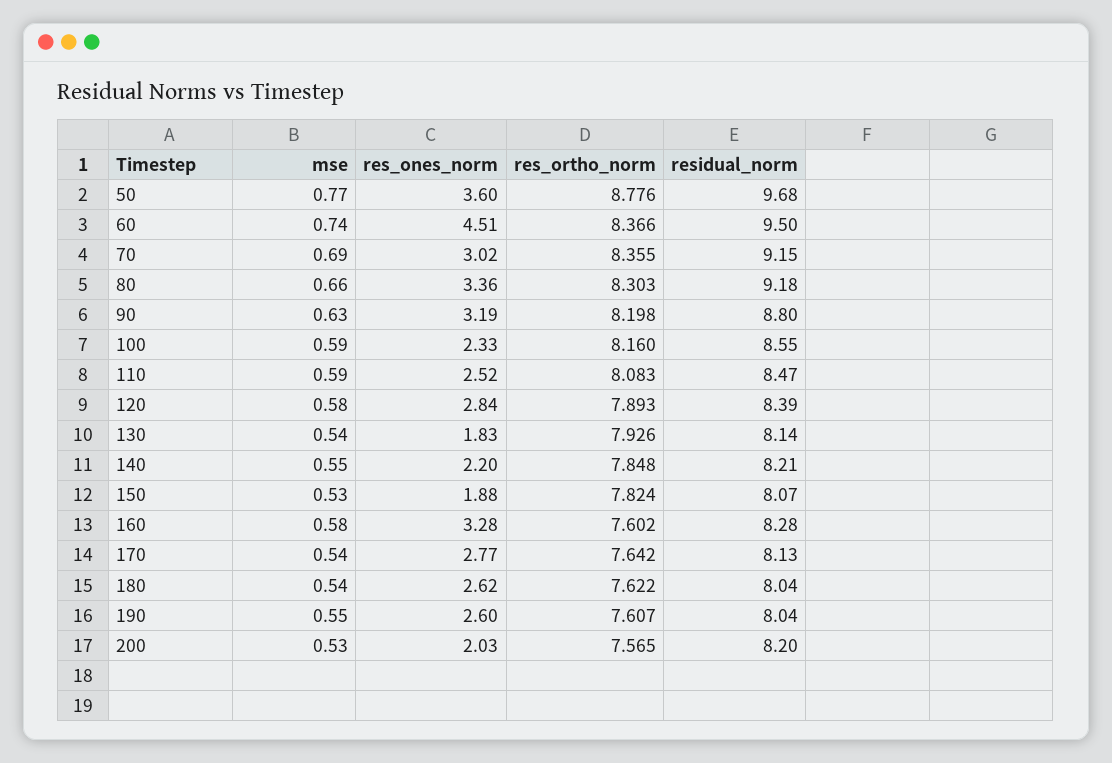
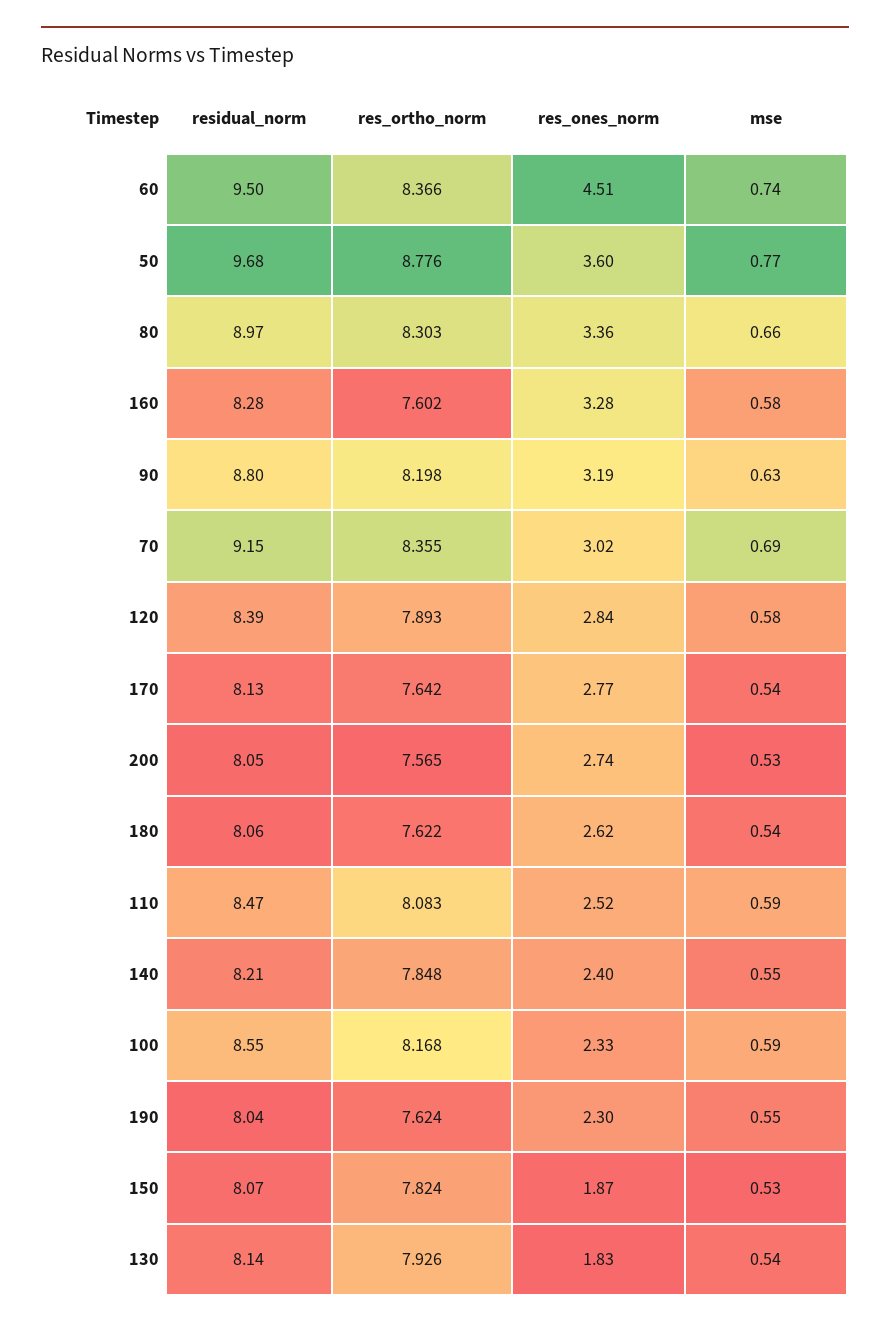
  {
    "mse": {
      "50": 0.77,
      "60": 0.74,
      "70": 0.69,
      "80": 0.66,
      "90": 0.63,
      "100": 0.59,
      "110": 0.59,
      "120": 0.58,
      "130": 0.54,
      "140": 0.55,
      "150": 0.53,
      "160": 0.58,
      "170": 0.54,
      "180": 0.54,
      "190": 0.55,
      "200": 0.53
    },
    "res_ones_norm": {
      "50": 3.6,
      "60": 4.51,
      "70": 3.02,
      "80": 3.36,
      "90": 3.19,
      "100": 2.33,
      "110": 2.52,
      "120": 2.84,
      "130": 1.83,
-     "140": 2.2,
+     "140": 2.4,
-     "150": 1.88,
+     "150": 1.87,
      "160": 3.28,
      "170": 2.77,
      "180": 2.62,
-     "190": 2.6,
+     "190": 2.3,
-     "200": 2.03
+     "200": 2.74
    },
    "res_ortho_norm": {
      "50": 8.776,
      "60": 8.366,
      "70": 8.355,
      "80": 8.303,
      "90": 8.198,
-     "100": 8.16,
+     "100": 8.168,
      "110": 8.083,
      "120": 7.893,
      "130": 7.926,
      "140": 7.848,
      "150": 7.824,
      "160": 7.602,
      "170": 7.642,
      "180": 7.622,
-     "190": 7.607,
+     "190": 7.624,
      "200": 7.565
    },
    "residual_norm": {
      "50": 9.68,
      "60": 9.5,
      "70": 9.15,
-     "80": 9.18,
+     "80": 8.97,
      "90": 8.8,
      "100": 8.55,
      "110": 8.47,
      "120": 8.39,
      "130": 8.14,
      "140": 8.21,
      "150": 8.07,
      "160": 8.28,
      "170": 8.13,
-     "180": 8.04,
+     "180": 8.06,
      "190": 8.04,
-     "200": 8.2
+     "200": 8.05
    }
  }

